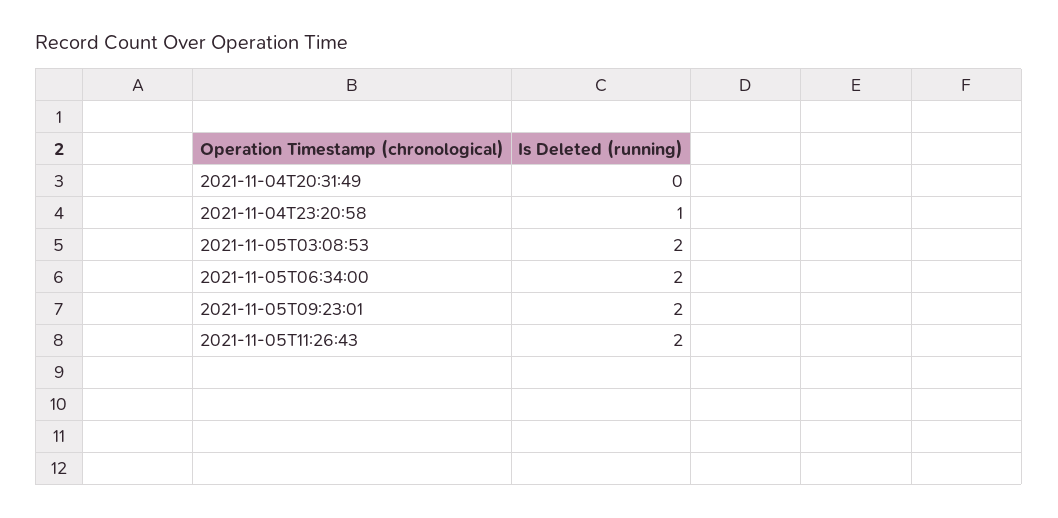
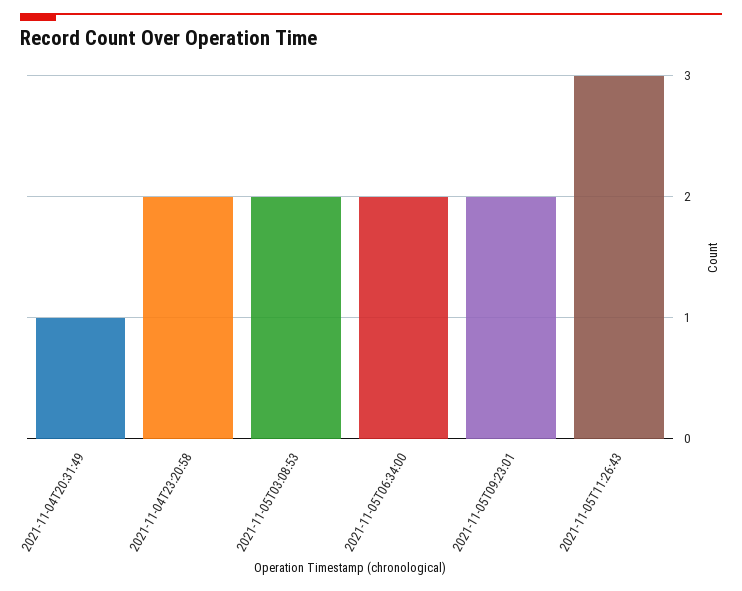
  {
-   "2021-11-04T20:31:49": 0,
+   "2021-11-04T20:31:49": 1,
-   "2021-11-04T23:20:58": 1,
+   "2021-11-04T23:20:58": 2,
    "2021-11-05T03:08:53": 2,
    "2021-11-05T06:34:00": 2,
    "2021-11-05T09:23:01": 2,
-   "2021-11-05T11:26:43": 2
+   "2021-11-05T11:26:43": 3
  }

